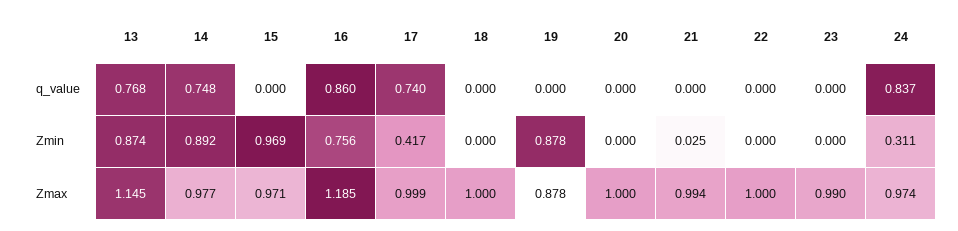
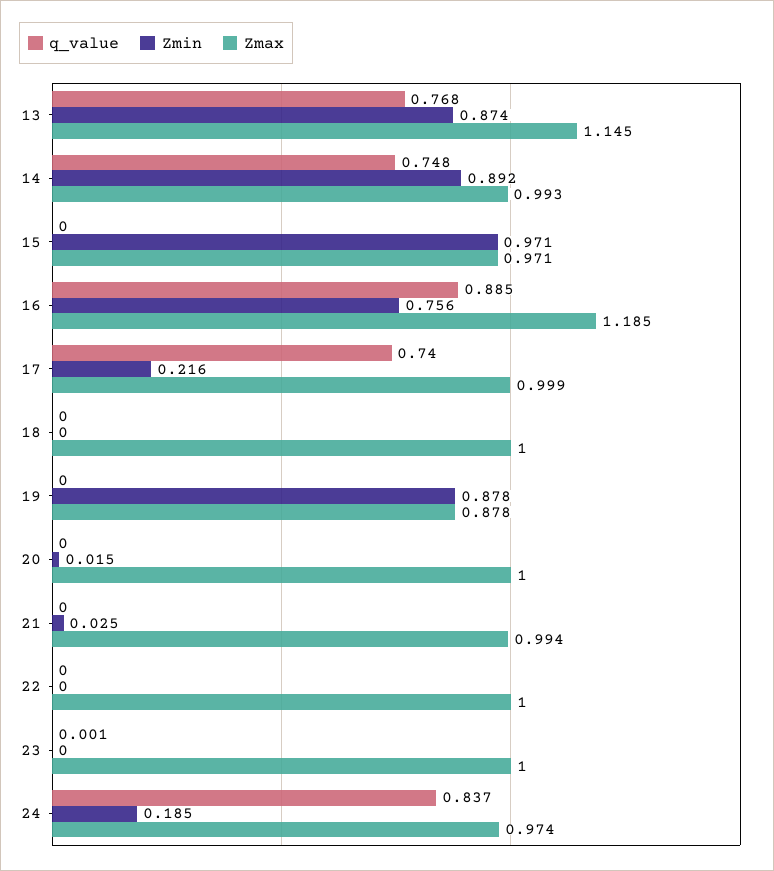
  {
    "q_value": {
      "13": 0.768,
      "14": 0.748,
      "15": 0,
-     "16": 0.86,
+     "16": 0.885,
      "17": 0.74,
      "18": 0,
      "19": 0,
      "20": 0,
      "21": 0,
      "22": 0,
-     "23": 0,
+     "23": 0.001,
      "24": 0.837
    },
    "Zmin": {
      "13": 0.874,
      "14": 0.892,
-     "15": 0.969,
+     "15": 0.971,
      "16": 0.756,
-     "17": 0.417,
+     "17": 0.216,
      "18": 0,
      "19": 0.878,
-     "20": 0,
+     "20": 0.015,
      "21": 0.025,
      "22": 0,
      "23": 0,
-     "24": 0.311
+     "24": 0.185
    },
    "Zmax": {
      "13": 1.145,
-     "14": 0.977,
+     "14": 0.993,
      "15": 0.971,
      "16": 1.185,
      "17": 0.999,
      "18": 1,
      "19": 0.878,
      "20": 1,
      "21": 0.994,
      "22": 1,
-     "23": 0.99,
+     "23": 1,
      "24": 0.974
    }
  }

